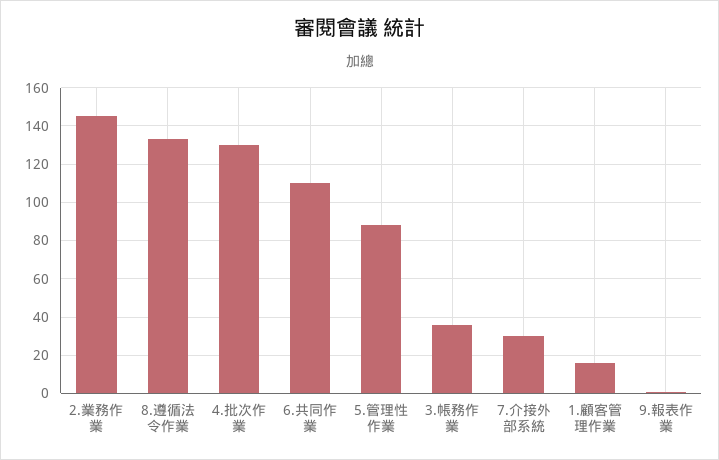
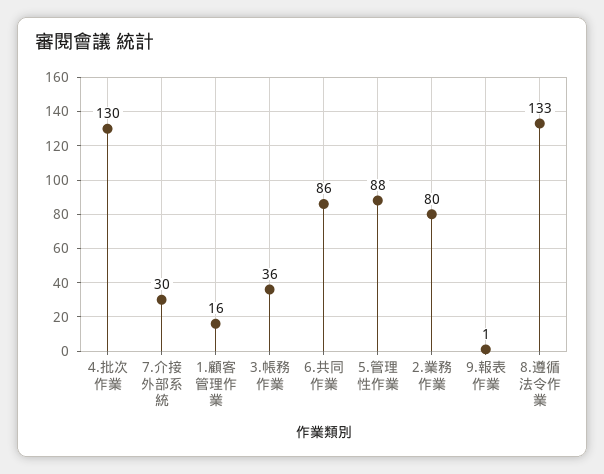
  {
-   "2.業務作業": 145,
+   "2.業務作業": 80,
    "8.遵循法令作業": 133,
    "4.批次作業": 130,
-   "6.共同作業": 110,
+   "6.共同作業": 86,
    "5.管理性作業": 88,
    "3.帳務作業": 36,
    "7.介接外部系統": 30,
    "1.顧客管理作業": 16,
    "9.報表作業": 1
  }

